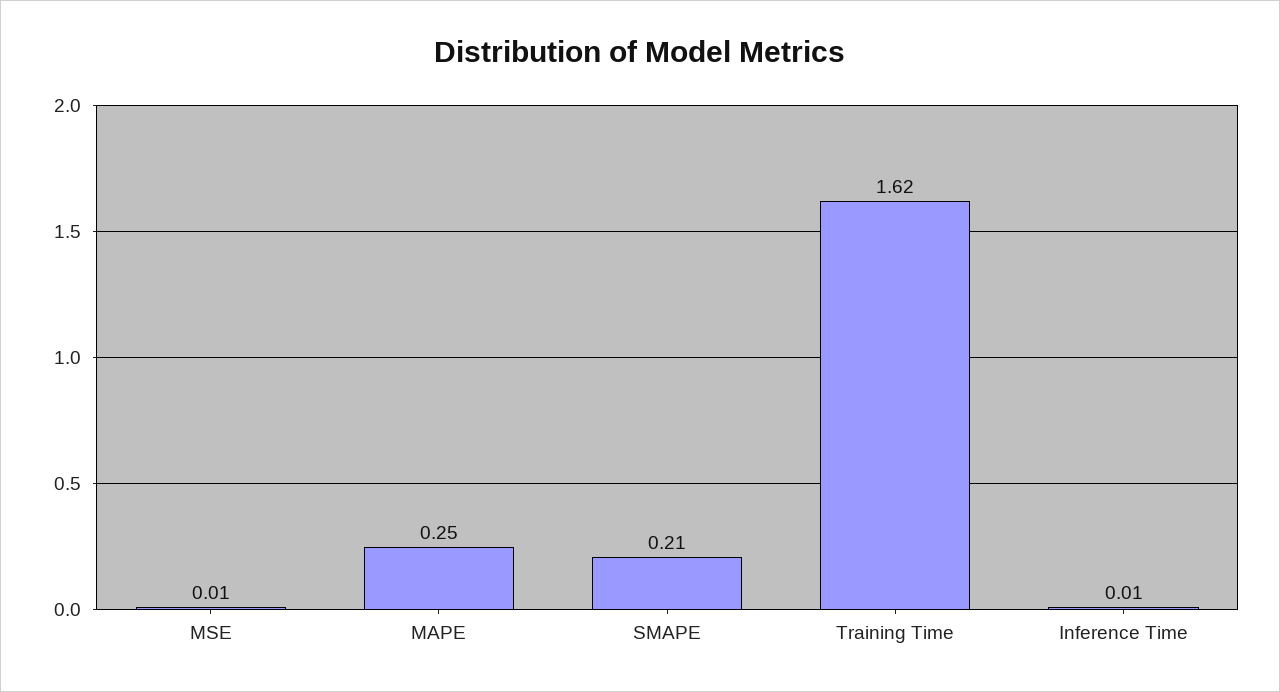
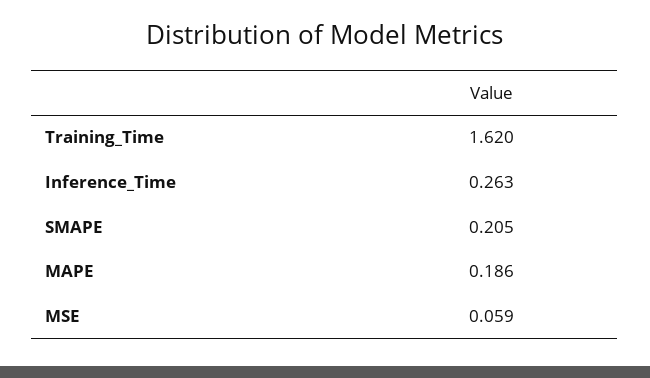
  {
-   "MSE": 0.01,
+   "MSE": 0.059,
-   "MAPE": 0.25,
+   "MAPE": 0.186,
    "SMAPE": 0.205,
    "Training Time": 1.62,
-   "Inference Time": 0.01
+   "Inference Time": 0.263
  }

